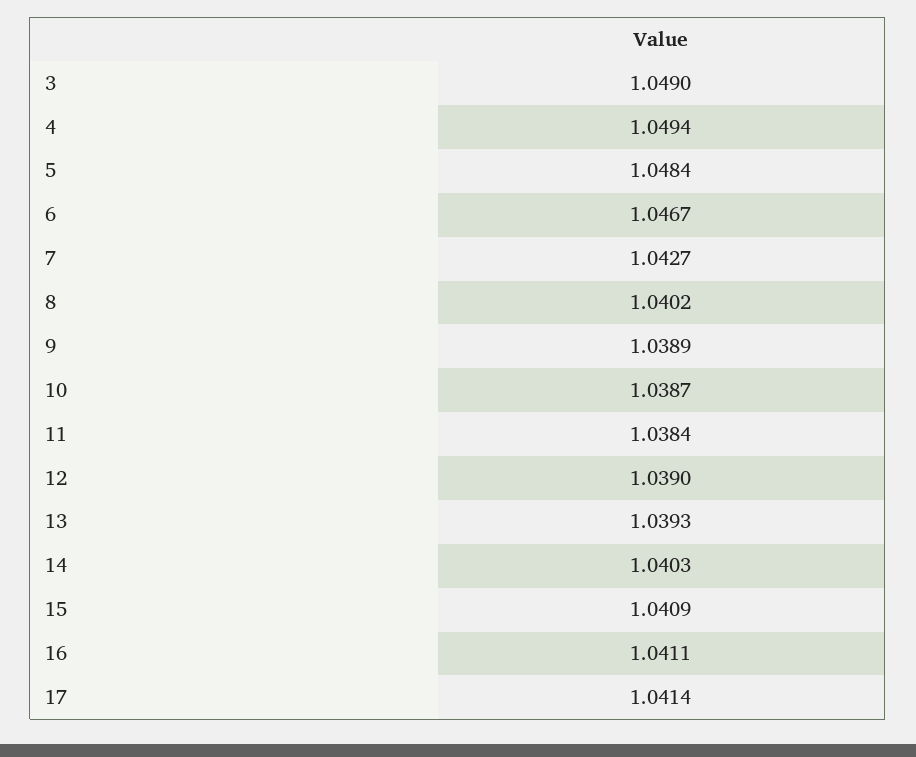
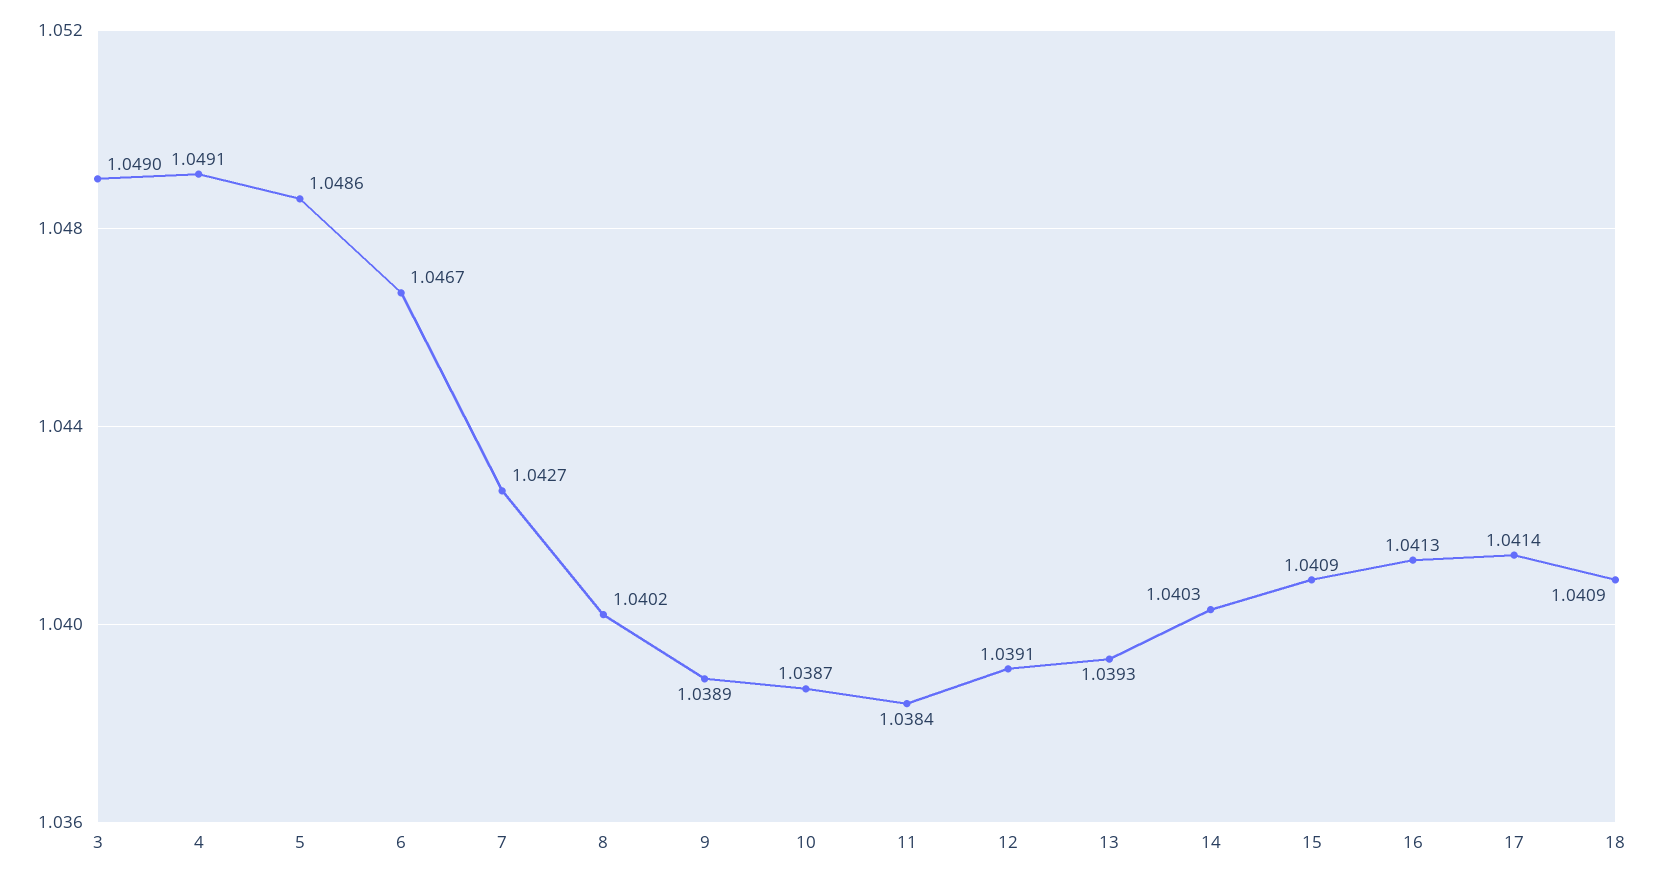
  {
    "3": 1.049,
-   "4": 1.0494,
+   "4": 1.0491,
-   "5": 1.0484,
+   "5": 1.0486,
    "6": 1.0467,
    "7": 1.0427,
    "8": 1.0402,
    "9": 1.0389,
    "10": 1.0387,
    "11": 1.0384,
-   "12": 1.039,
+   "12": 1.0391,
    "13": 1.0393,
    "14": 1.0403,
    "15": 1.0409,
-   "16": 1.0411,
+   "16": 1.0413,
-   "17": 1.0414
+   "17": 1.0414,
+   "18": 1.0409
  }

